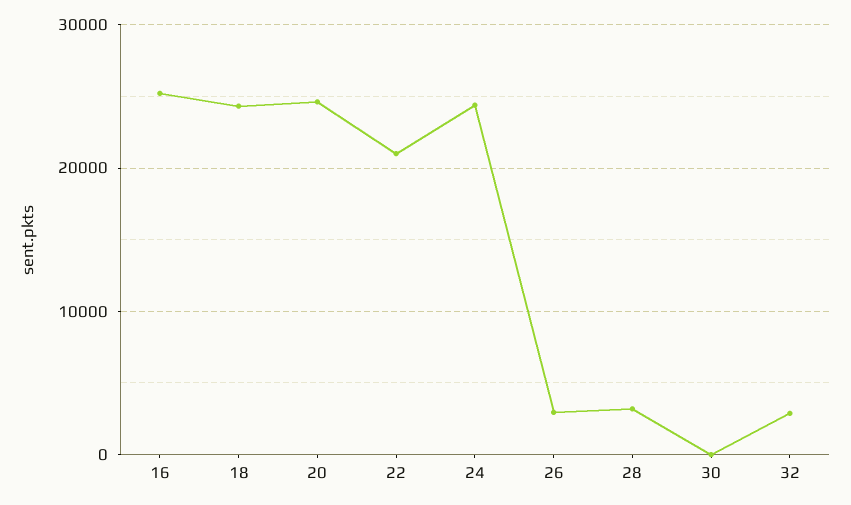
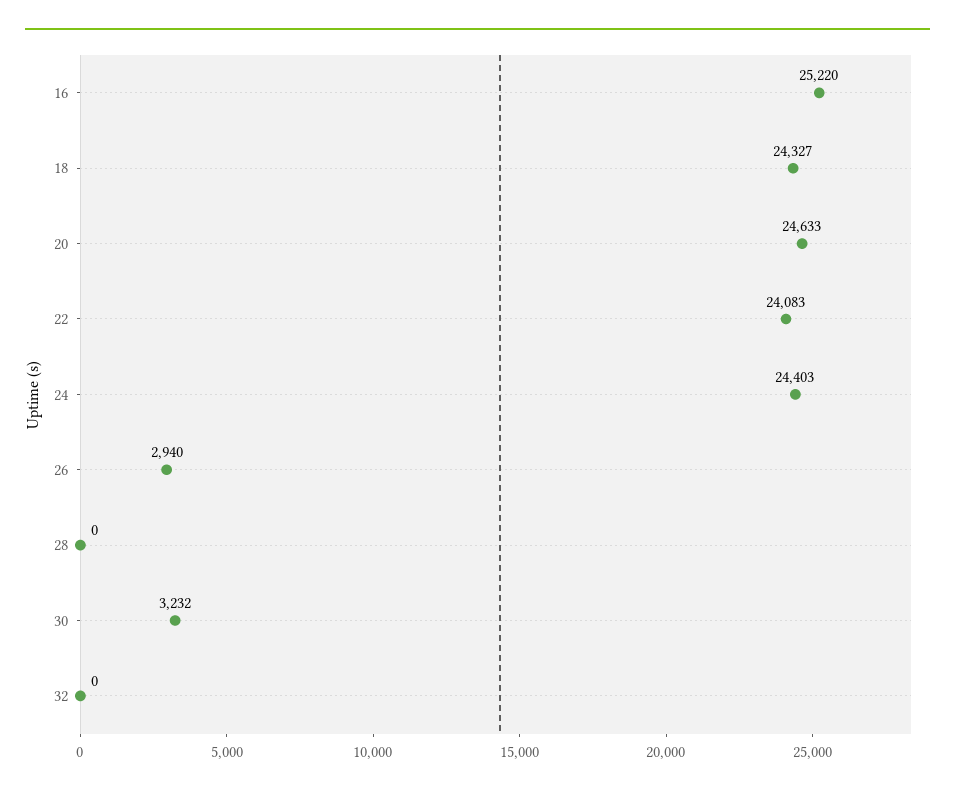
  {
    "16": 25220,
    "18": 24327,
    "20": 24633,
-   "22": 21000,
+   "22": 24083,
    "24": 24403,
    "26": 2940,
-   "28": 3000,
+   "28": 0,
-   "30": 0,
+   "30": 3232,
-   "32": 3000
+   "32": 0
  }

